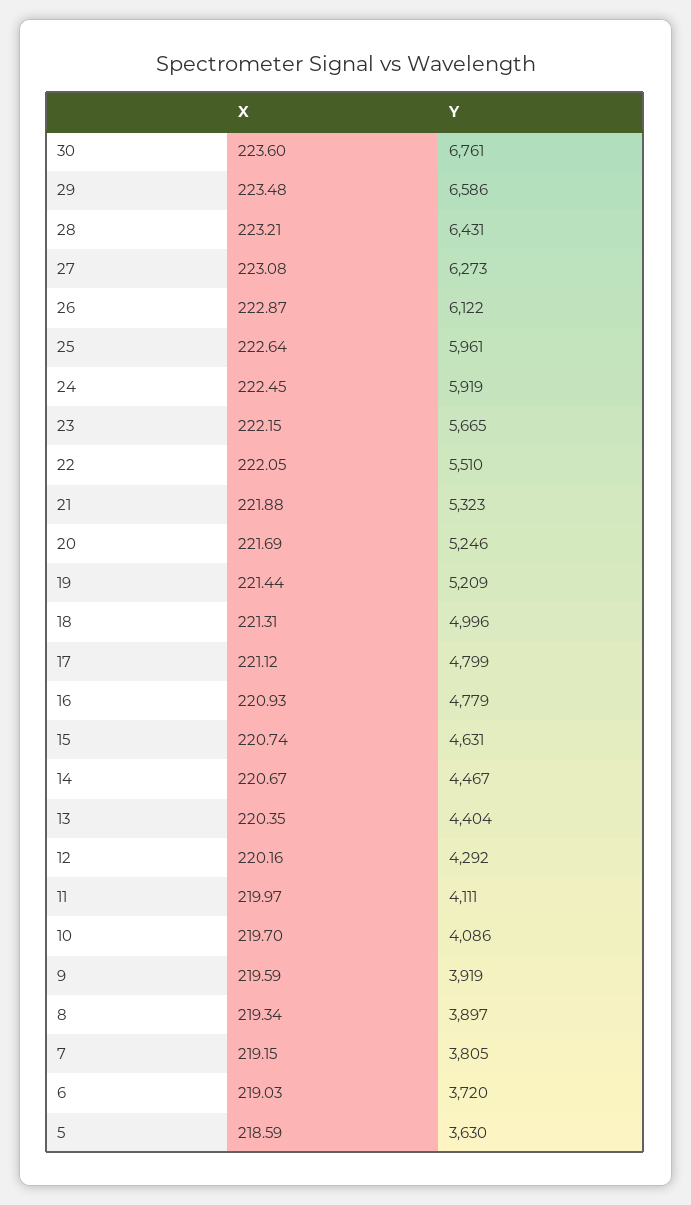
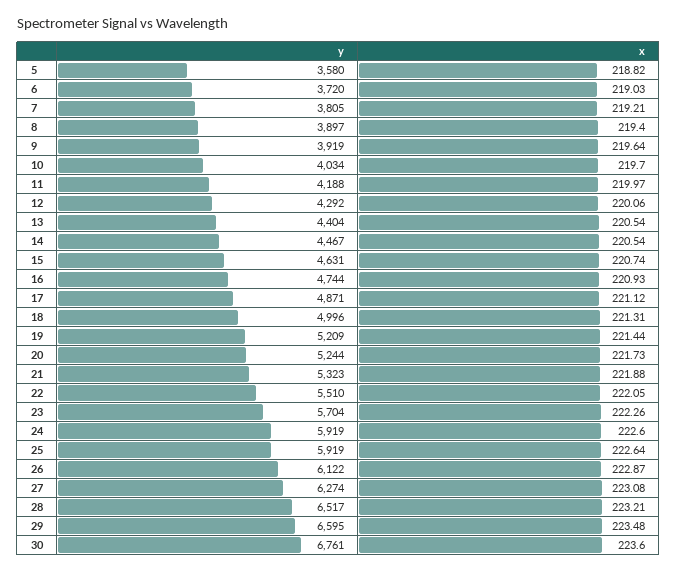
  {
    "X": {
      "30": 223.6,
      "29": 223.48,
      "28": 223.21,
      "27": 223.08,
      "26": 222.87,
      "25": 222.64,
-     "24": 222.45,
+     "24": 222.6,
-     "23": 222.15,
+     "23": 222.26,
      "22": 222.05,
      "21": 221.88,
-     "20": 221.69,
+     "20": 221.73,
      "19": 221.44,
      "18": 221.31,
      "17": 221.12,
      "16": 220.93,
      "15": 220.74,
-     "14": 220.67,
+     "14": 220.54,
-     "13": 220.35,
+     "13": 220.54,
-     "12": 220.16,
+     "12": 220.06,
      "11": 219.97,
      "10": 219.7,
-     "9": 219.59,
+     "9": 219.64,
-     "8": 219.34,
+     "8": 219.4,
-     "7": 219.15,
+     "7": 219.21,
      "6": 219.03,
-     "5": 218.59
+     "5": 218.82
    },
    "Y": {
      "30": 6761,
-     "29": 6586,
+     "29": 6595,
-     "28": 6431,
+     "28": 6517,
-     "27": 6273,
+     "27": 6274,
      "26": 6122,
-     "25": 5961,
+     "25": 5919,
      "24": 5919,
-     "23": 5665,
+     "23": 5704,
      "22": 5510,
      "21": 5323,
-     "20": 5246,
+     "20": 5244,
      "19": 5209,
      "18": 4996,
-     "17": 4799,
+     "17": 4871,
-     "16": 4779,
+     "16": 4744,
      "15": 4631,
      "14": 4467,
      "13": 4404,
      "12": 4292,
-     "11": 4111,
+     "11": 4188,
-     "10": 4086,
+     "10": 4034,
      "9": 3919,
      "8": 3897,
      "7": 3805,
      "6": 3720,
-     "5": 3630
+     "5": 3580
    }
  }

